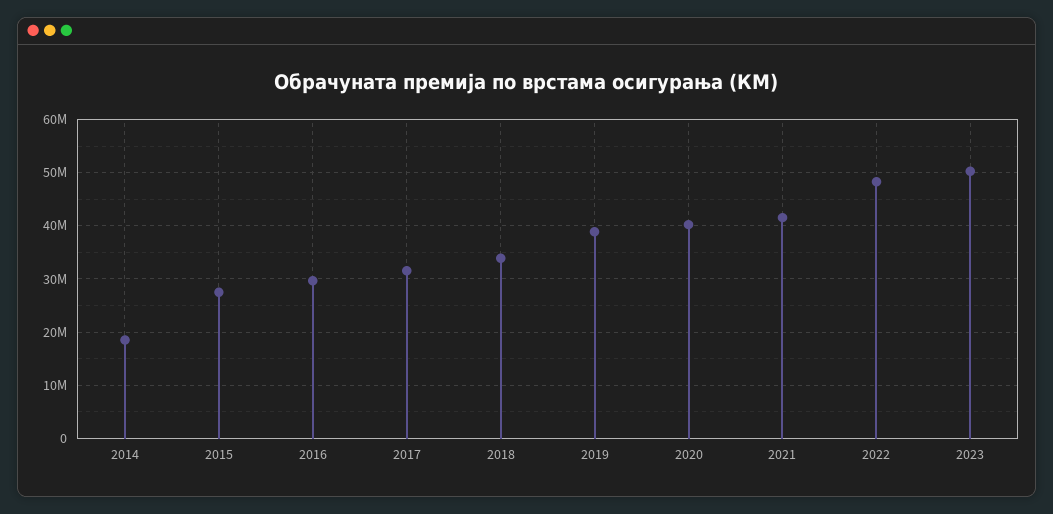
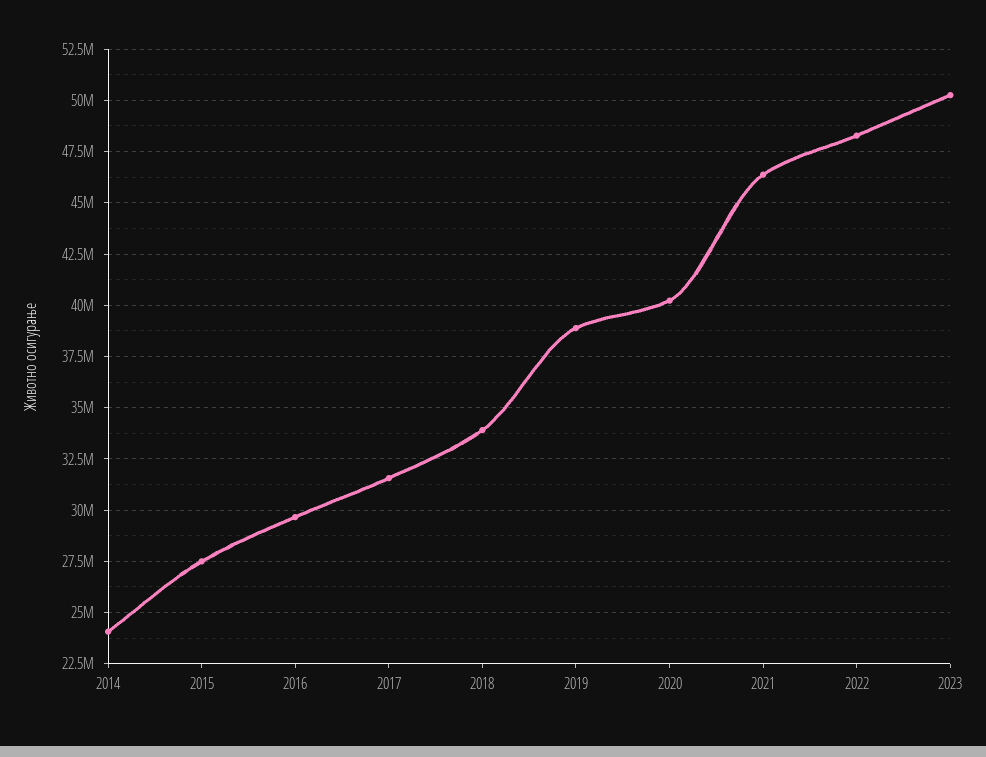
  {
-   "2014": 18000000,
+   "2014": 24000000,
    "2015": 27500000,
    "2016": 29500000,
    "2017": 31500000,
    "2018": 34000000,
    "2019": 39000000,
    "2020": 40000000,
-   "2021": 42000000,
+   "2021": 46500000,
    "2022": 48500000,
    "2023": 50500000
  }

